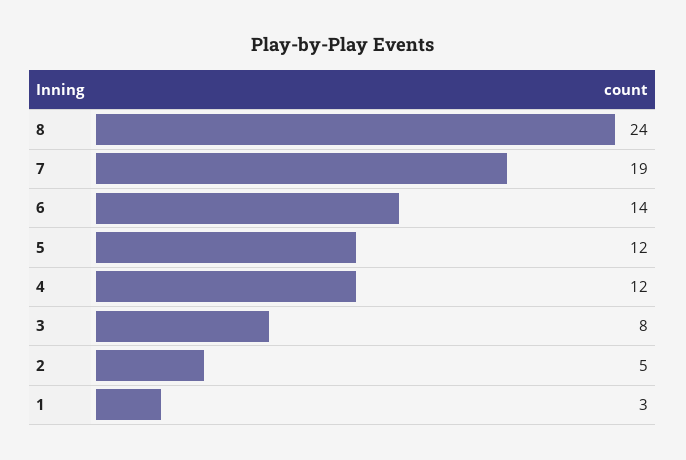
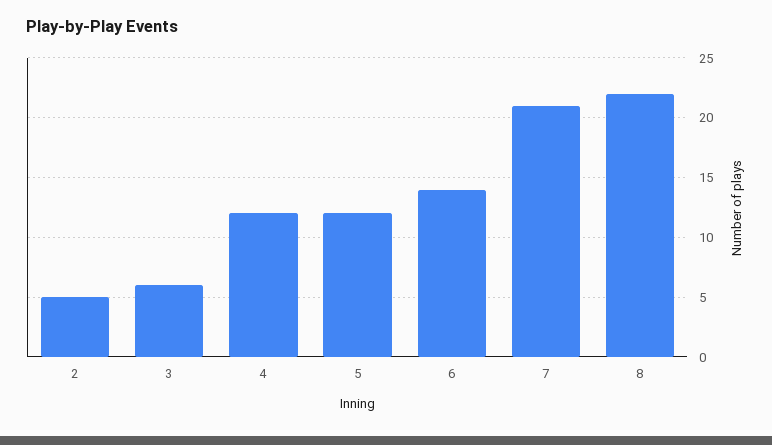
  {
-   "8": 24,
+   "8": 22,
-   "7": 19,
+   "7": 21,
    "6": 14,
    "5": 12,
    "4": 12,
-   "3": 8,
+   "3": 6,
-   "2": 5,
+   "2": 5
-   "1": 3
  }

